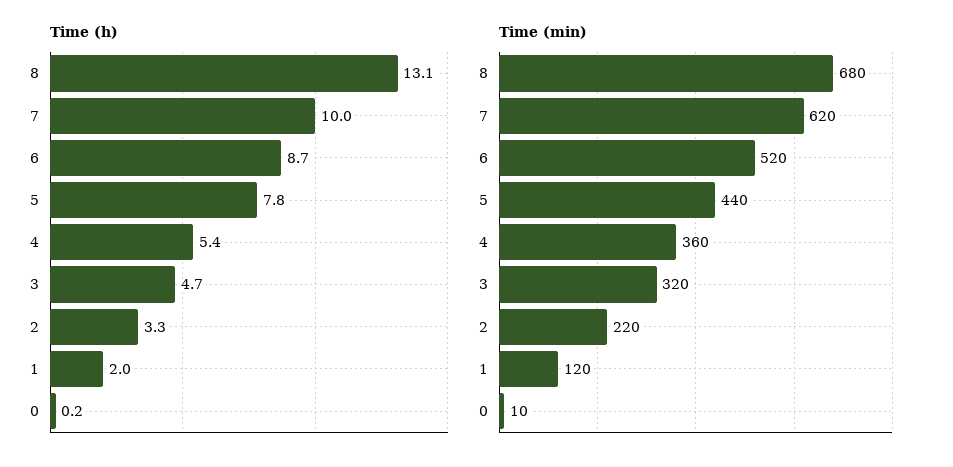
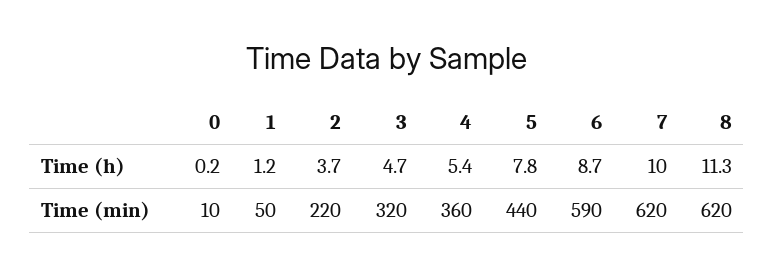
  {
    "Time (h)": {
-     "8": 13.1,
+     "8": 11.3,
      "7": 10,
      "6": 8.7,
      "5": 7.8,
      "4": 5.4,
      "3": 4.7,
-     "2": 3.3,
+     "2": 3.7,
-     "1": 2,
+     "1": 1.2,
      "0": 0.2
    },
    "Time (min)": {
-     "8": 680,
+     "8": 620,
      "7": 620,
-     "6": 520,
+     "6": 590,
      "5": 440,
      "4": 360,
      "3": 320,
      "2": 220,
-     "1": 120,
+     "1": 50,
      "0": 10
    }
  }

